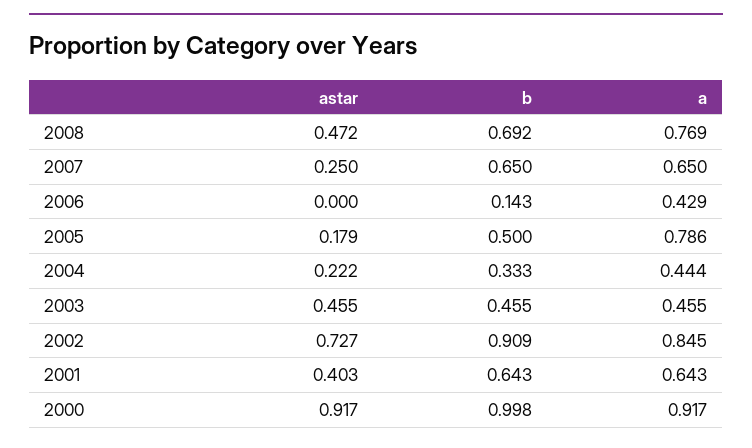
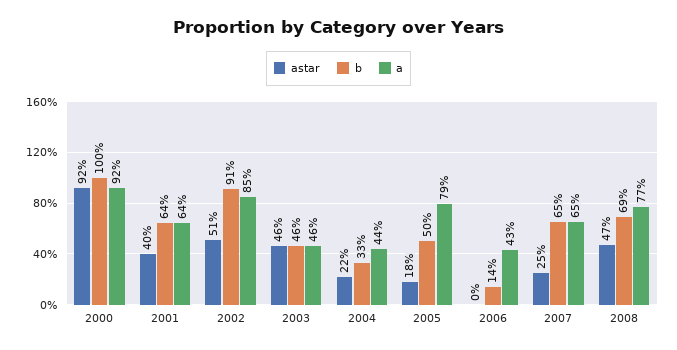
  {
    "astar": {
      "2008": 0.472,
      "2007": 0.25,
      "2006": 0,
      "2005": 0.179,
      "2004": 0.222,
      "2003": 0.455,
-     "2002": 0.727,
+     "2002": 0.51,
      "2001": 0.403,
      "2000": 0.917
    },
    "b": {
      "2008": 0.692,
      "2007": 0.65,
      "2006": 0.143,
      "2005": 0.5,
      "2004": 0.333,
      "2003": 0.455,
      "2002": 0.909,
      "2001": 0.643,
      "2000": 0.998
    },
    "a": {
      "2008": 0.769,
      "2007": 0.65,
      "2006": 0.429,
      "2005": 0.786,
      "2004": 0.444,
      "2003": 0.455,
      "2002": 0.845,
      "2001": 0.643,
      "2000": 0.917
    }
  }

